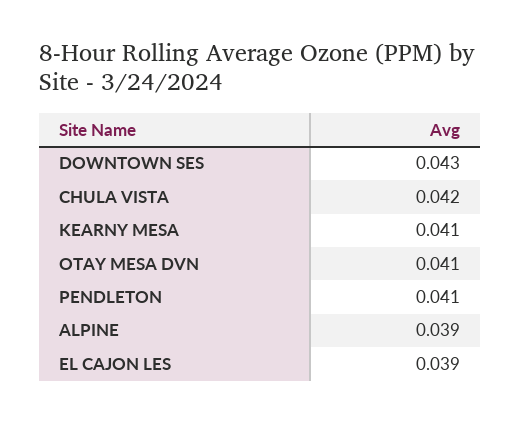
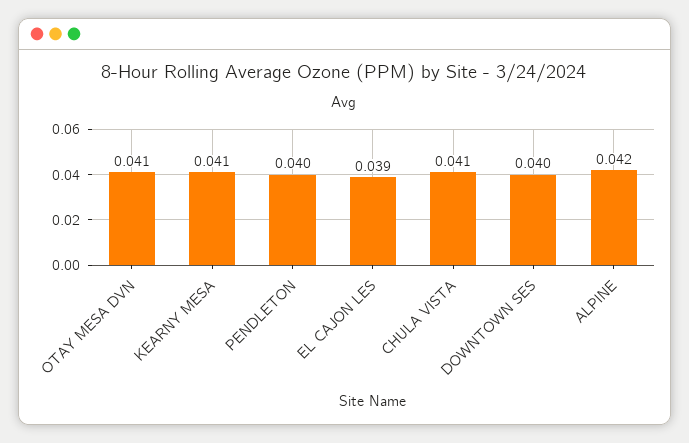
  {
-   "DOWNTOWN SES": 0.043,
+   "DOWNTOWN SES": 0.04,
-   "CHULA VISTA": 0.042,
+   "CHULA VISTA": 0.041,
    "KEARNY MESA": 0.041,
    "OTAY MESA DVN": 0.041,
-   "PENDLETON": 0.041,
+   "PENDLETON": 0.04,
-   "ALPINE": 0.039,
+   "ALPINE": 0.042,
    "EL CAJON LES": 0.039
  }

